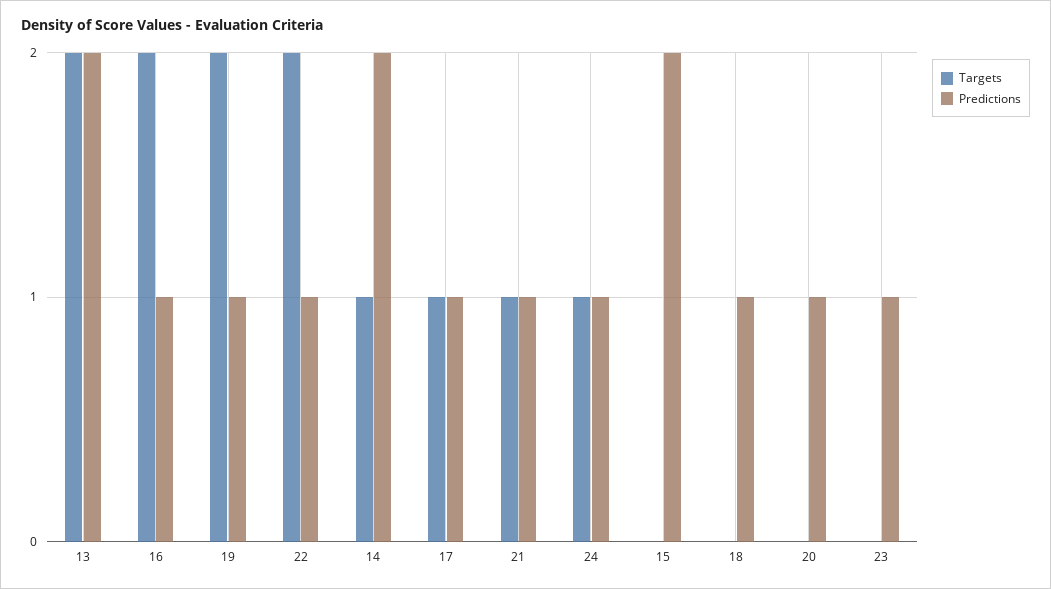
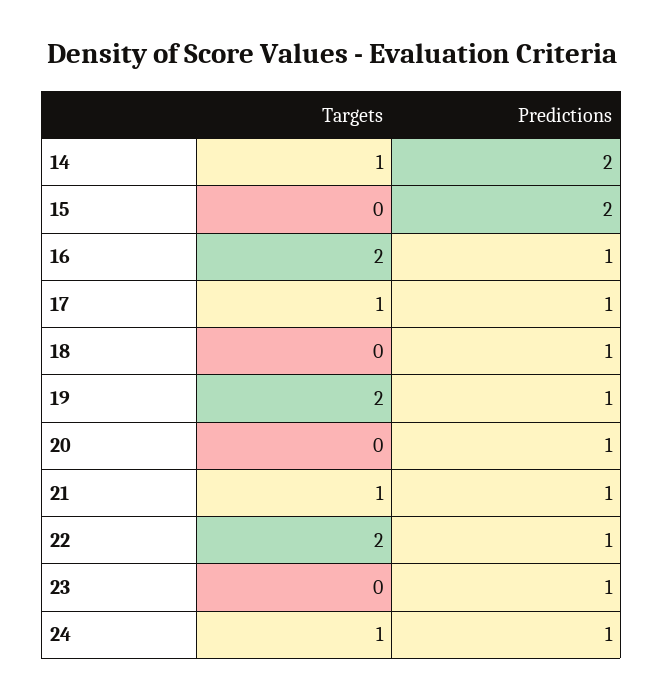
  {
    "Targets": {
-     "13": 2,
      "16": 2,
      "19": 2,
      "22": 2,
      "14": 1,
      "17": 1,
      "21": 1,
      "24": 1,
      "15": 0,
      "18": 0,
      "20": 0,
      "23": 0
    },
    "Predictions": {
-     "13": 2,
      "16": 1,
      "19": 1,
      "22": 1,
      "14": 2,
      "17": 1,
      "21": 1,
      "24": 1,
      "15": 2,
      "18": 1,
      "20": 1,
      "23": 1
    }
  }

